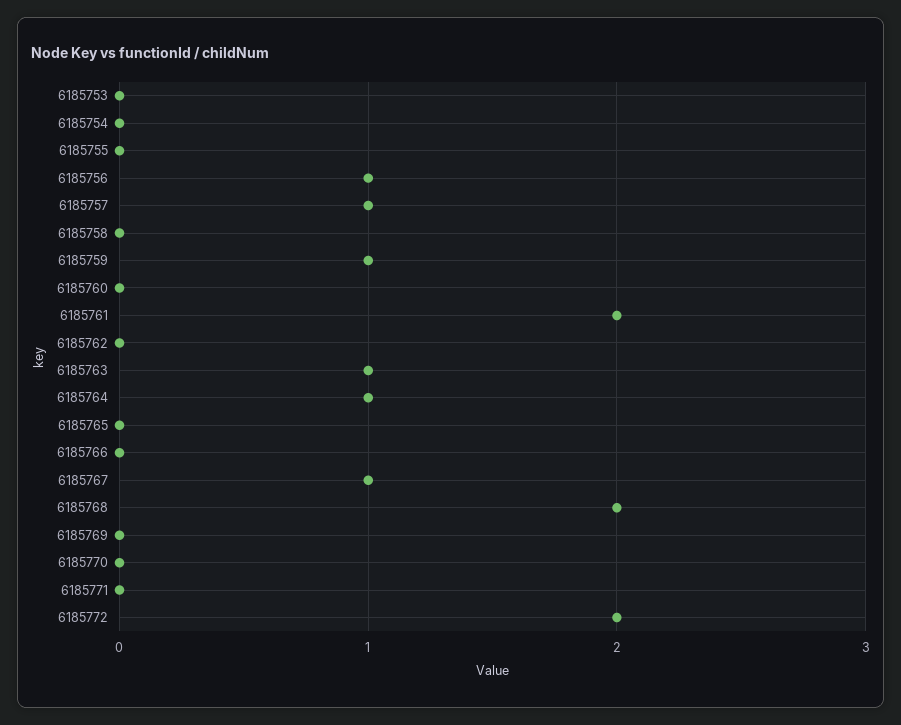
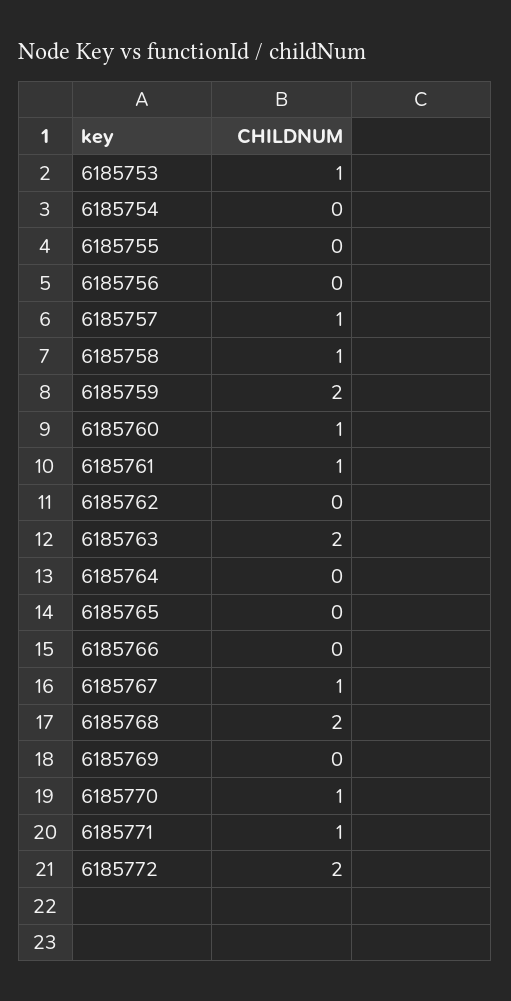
  {
-   "6185753": 0,
+   "6185753": 1,
    "6185754": 0,
    "6185755": 0,
-   "6185756": 1,
+   "6185756": 0,
    "6185757": 1,
-   "6185758": 0,
+   "6185758": 1,
-   "6185759": 1,
+   "6185759": 2,
-   "6185760": 0,
+   "6185760": 1,
-   "6185761": 2,
+   "6185761": 1,
    "6185762": 0,
-   "6185763": 1,
+   "6185763": 2,
-   "6185764": 1,
+   "6185764": 0,
    "6185765": 0,
    "6185766": 0,
    "6185767": 1,
    "6185768": 2,
    "6185769": 0,
-   "6185770": 0,
+   "6185770": 1,
-   "6185771": 0,
+   "6185771": 1,
    "6185772": 2
  }

